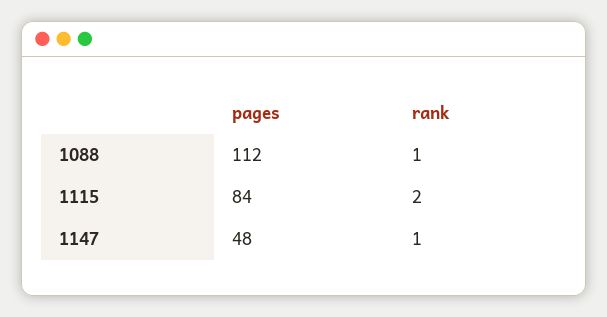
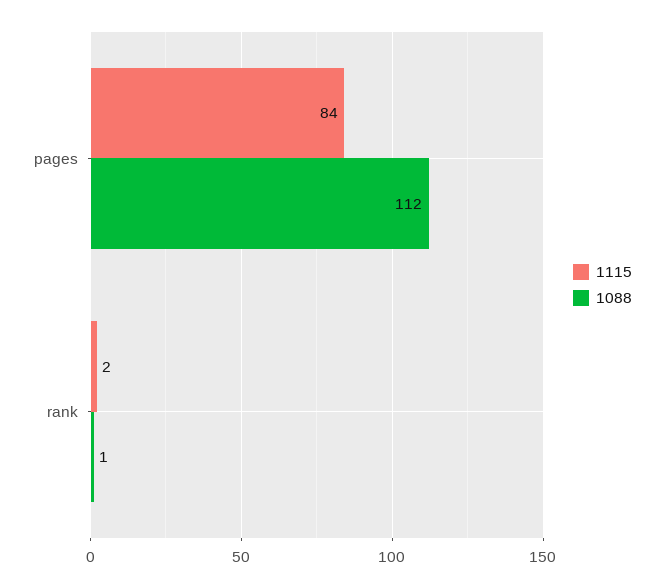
  {
    "1088": {
      "pages": 112,
      "rank": 1
    },
    "1115": {
      "pages": 84,
      "rank": 2
-   },
+   }
-   "1147": {
-     "pages": 48,
-     "rank": 1
-   }
  }

